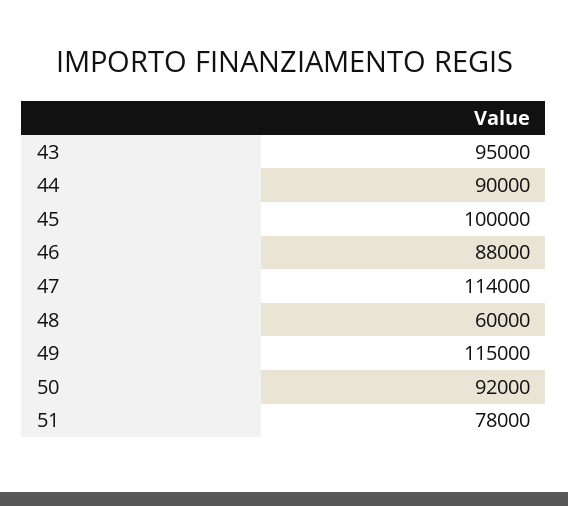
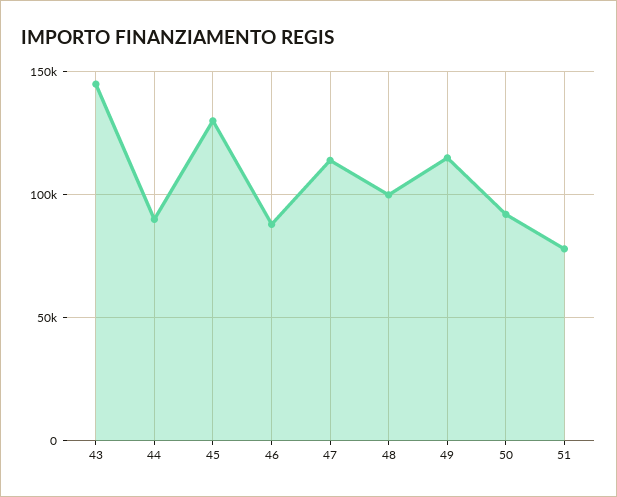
  {
-   "43": 95000,
+   "43": 145000,
    "44": 90000,
-   "45": 100000,
+   "45": 130000,
    "46": 88000,
    "47": 114000,
-   "48": 60000,
+   "48": 100000,
    "49": 115000,
    "50": 92000,
    "51": 78000
  }

